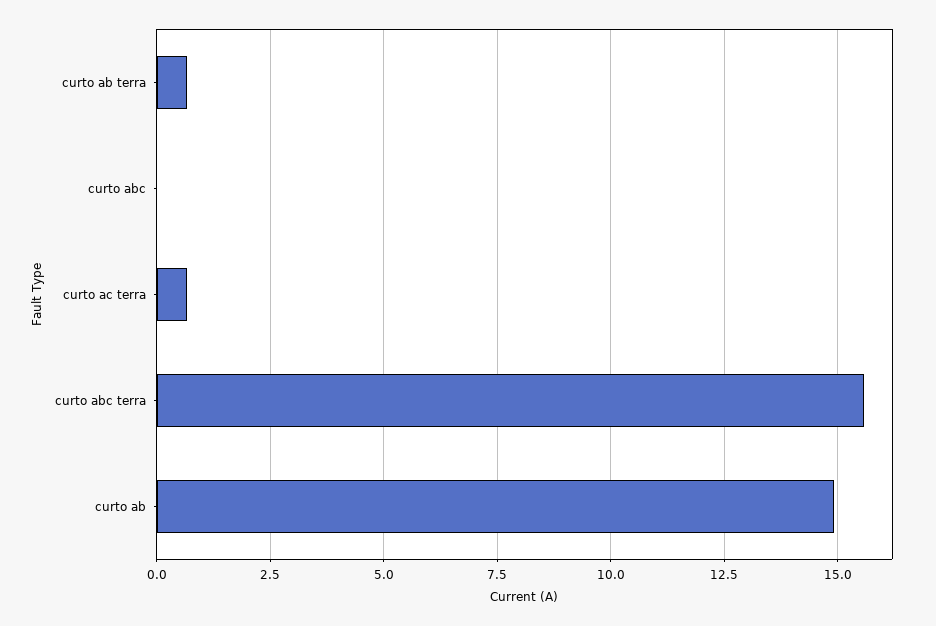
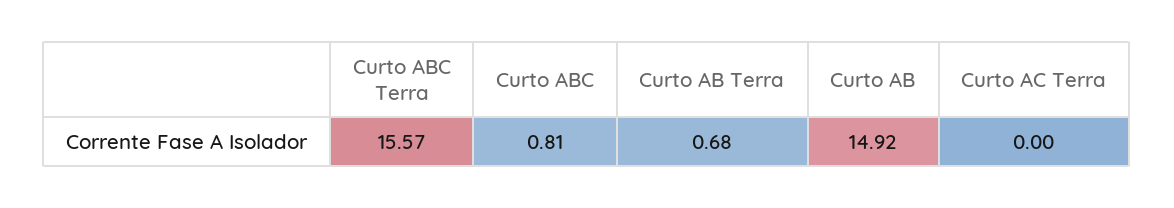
  {
    "curto ab terra": 0.68,
-   "curto abc": 0,
+   "curto abc": 0.81,
-   "curto ac terra": 0.75,
+   "curto ac terra": 0,
    "curto abc terra": 15.57,
    "curto ab": 14.92
  }

